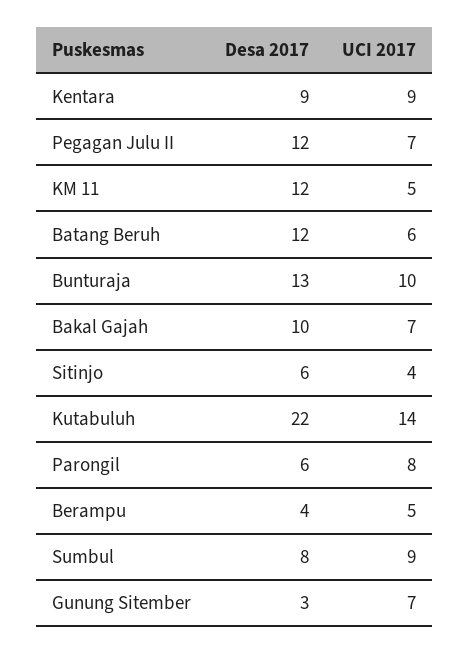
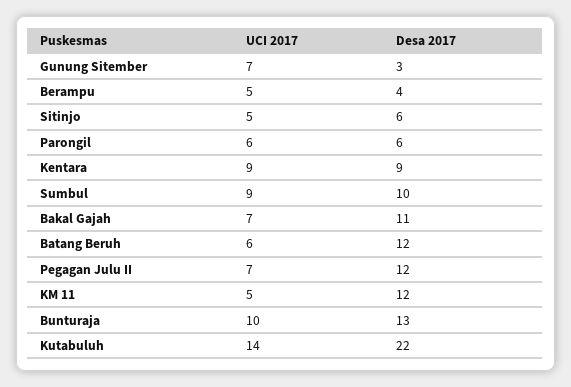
  {
    "Desa 2017": {
      "Kentara": 9,
      "Pegagan Julu II": 12,
      "KM 11": 12,
      "Batang Beruh": 12,
      "Bunturaja": 13,
-     "Bakal Gajah": 10,
+     "Bakal Gajah": 11,
      "Sitinjo": 6,
      "Kutabuluh": 22,
      "Parongil": 6,
      "Berampu": 4,
-     "Sumbul": 8,
+     "Sumbul": 10,
      "Gunung Sitember": 3
    },
    "UCI 2017": {
      "Kentara": 9,
      "Pegagan Julu II": 7,
      "KM 11": 5,
      "Batang Beruh": 6,
      "Bunturaja": 10,
      "Bakal Gajah": 7,
-     "Sitinjo": 4,
+     "Sitinjo": 5,
      "Kutabuluh": 14,
-     "Parongil": 8,
+     "Parongil": 6,
      "Berampu": 5,
      "Sumbul": 9,
      "Gunung Sitember": 7
    }
  }

